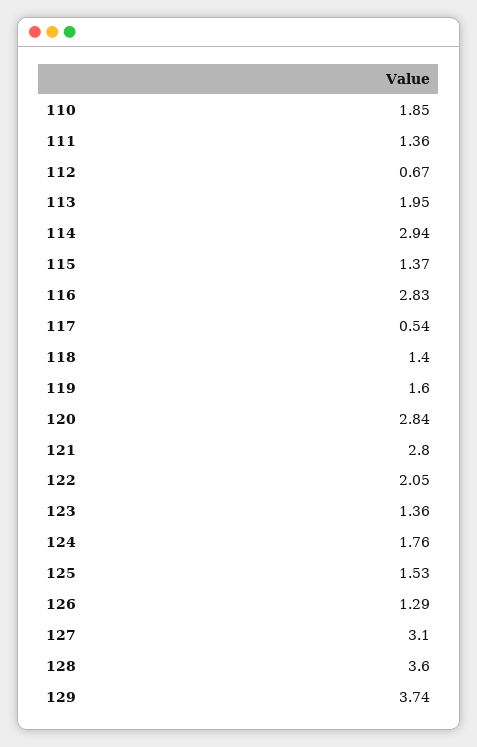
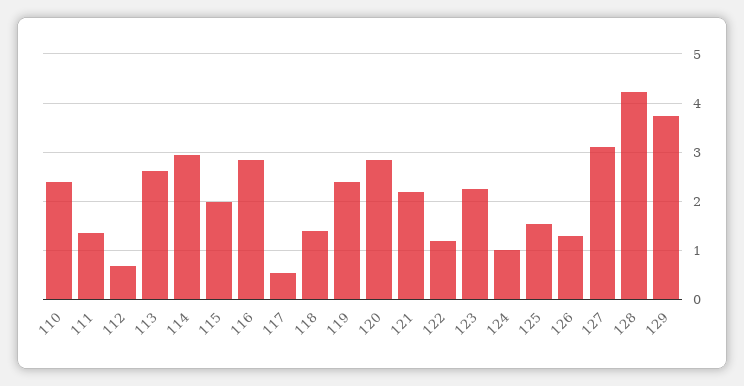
  {
-   "110": 1.85,
+   "110": 2.4,
    "111": 1.36,
    "112": 0.67,
-   "113": 1.95,
+   "113": 2.6,
    "114": 2.94,
-   "115": 1.37,
+   "115": 2,
    "116": 2.83,
    "117": 0.54,
    "118": 1.4,
-   "119": 1.6,
+   "119": 2.4,
    "120": 2.84,
-   "121": 2.8,
+   "121": 2.2,
-   "122": 2.05,
+   "122": 1.2,
-   "123": 1.36,
+   "123": 2.2,
-   "124": 1.76,
+   "124": 1,
    "125": 1.53,
    "126": 1.29,
    "127": 3.1,
-   "128": 3.6,
+   "128": 4.2,
    "129": 3.74
  }

